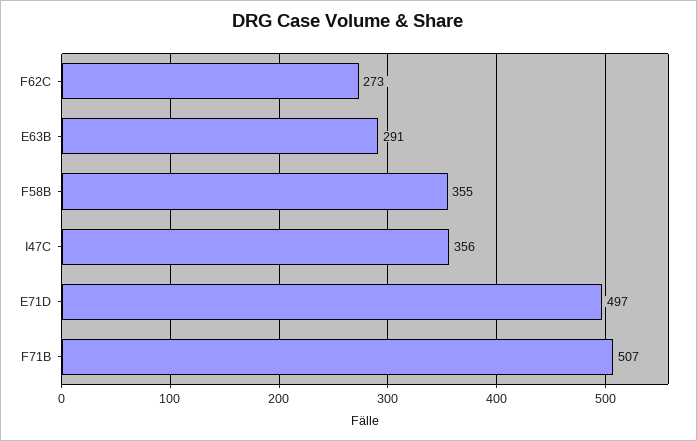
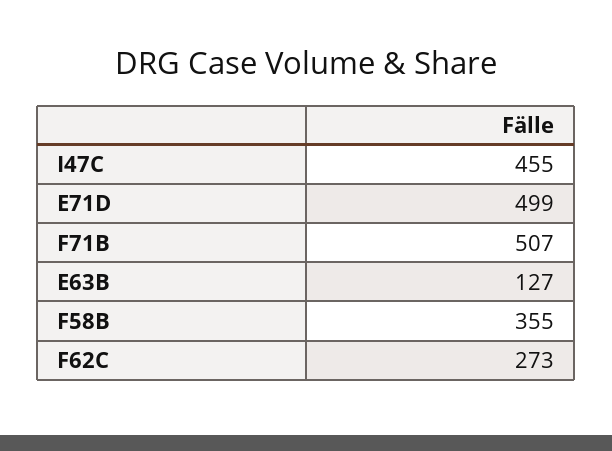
  {
    "F62C": 273,
-   "E63B": 291,
+   "E63B": 127,
    "F58B": 355,
-   "I47C": 356,
+   "I47C": 455,
-   "E71D": 497,
+   "E71D": 499,
    "F71B": 507
  }

